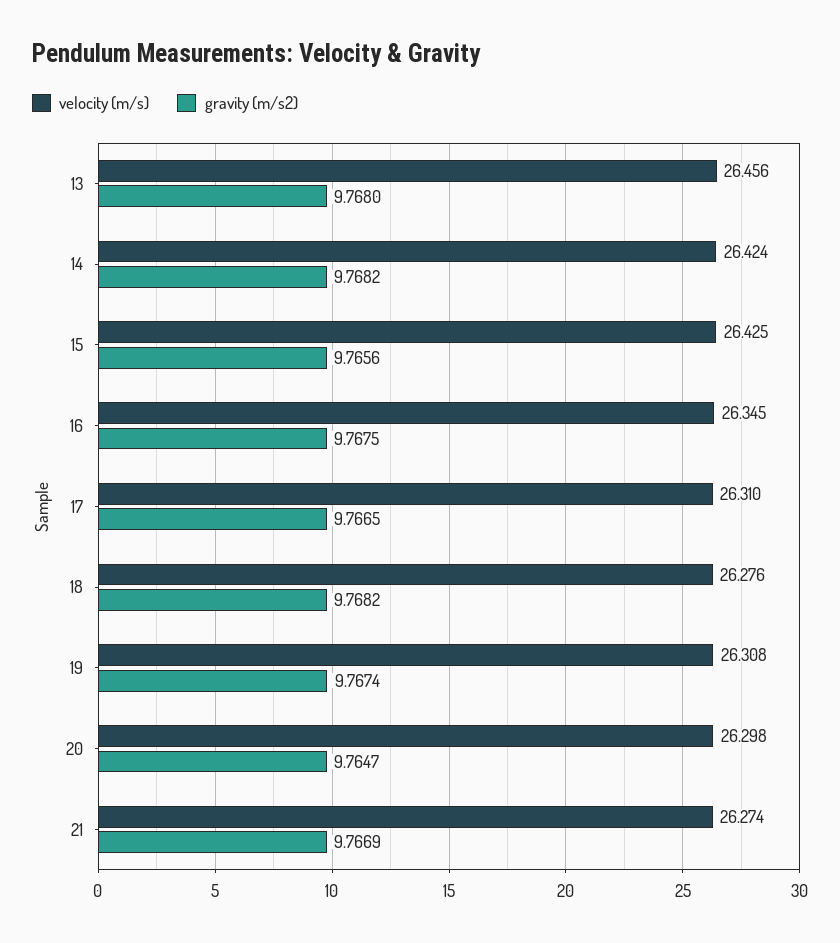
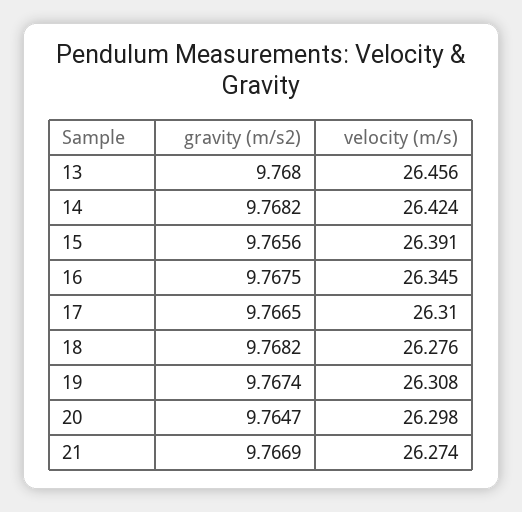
  {
    "velocity (m/s)": {
      "13": 26.456,
      "14": 26.424,
-     "15": 26.425,
+     "15": 26.391,
      "16": 26.345,
      "17": 26.31,
      "18": 26.276,
      "19": 26.308,
      "20": 26.298,
      "21": 26.274
    },
    "gravity (m/s2)": {
      "13": 9.768,
      "14": 9.7682,
      "15": 9.7656,
      "16": 9.7675,
      "17": 9.7665,
      "18": 9.7682,
      "19": 9.7674,
      "20": 9.7647,
      "21": 9.7669
    }
  }

